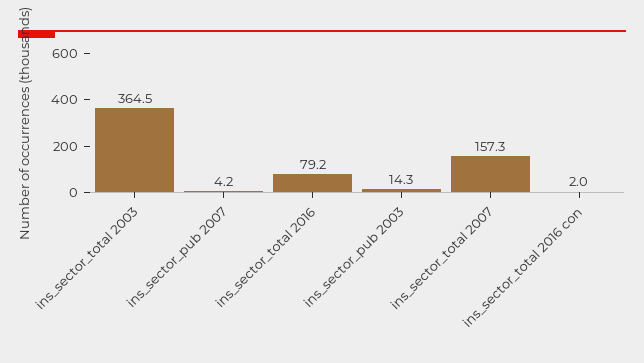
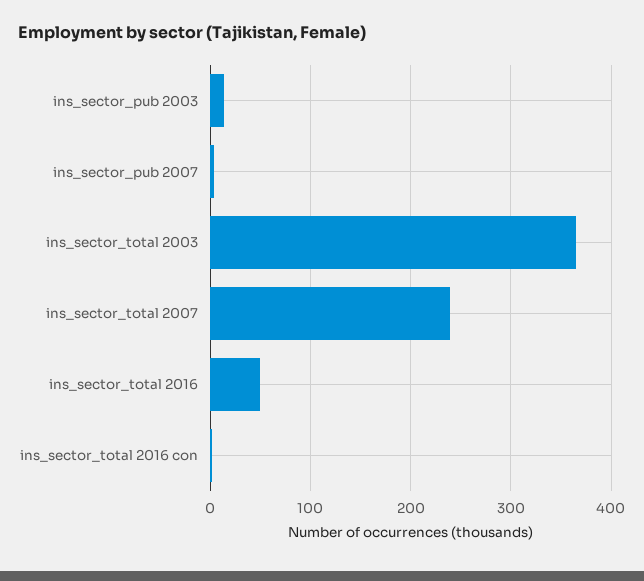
  {
    "ins_sector_total 2003": 364.5,
    "ins_sector_pub 2007": 4.2,
-   "ins_sector_total 2016": 79.2,
+   "ins_sector_total 2016": 50,
    "ins_sector_pub 2003": 14.3,
-   "ins_sector_total 2007": 157.3,
+   "ins_sector_total 2007": 240,
    "ins_sector_total 2016 con": 2
  }

